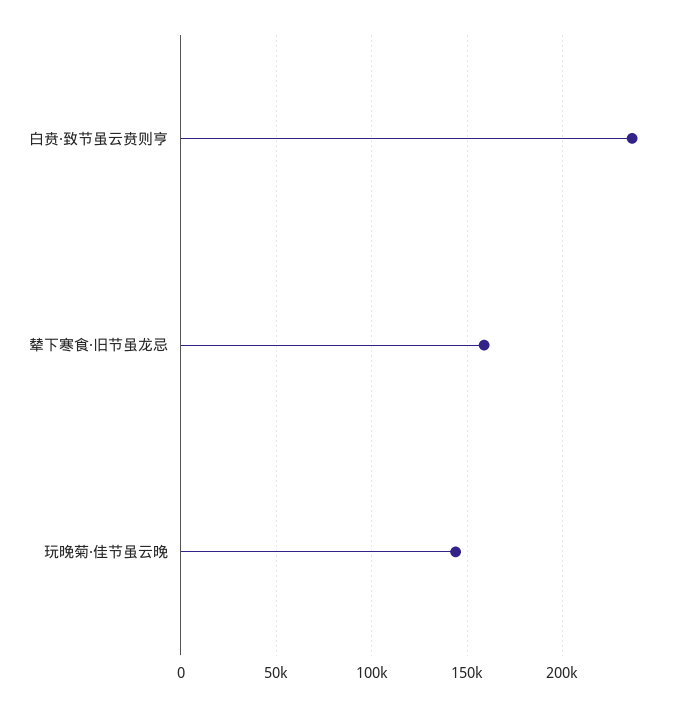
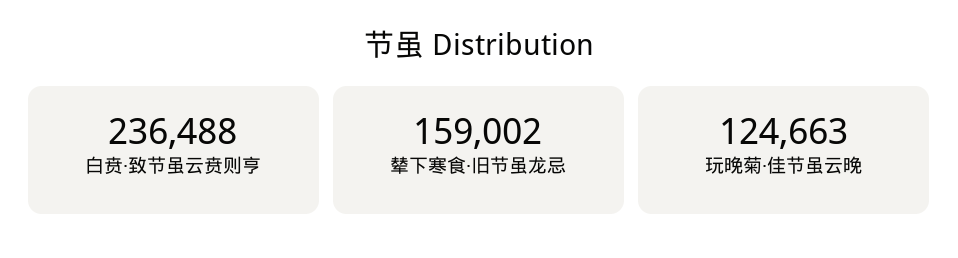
  {
    "白贲·致节虽云贲则亨": 236488,
    "辇下寒食·旧节虽龙忌": 159002,
-   "玩晚菊·佳节虽云晚": 145000
+   "玩晚菊·佳节虽云晚": 124663
  }

